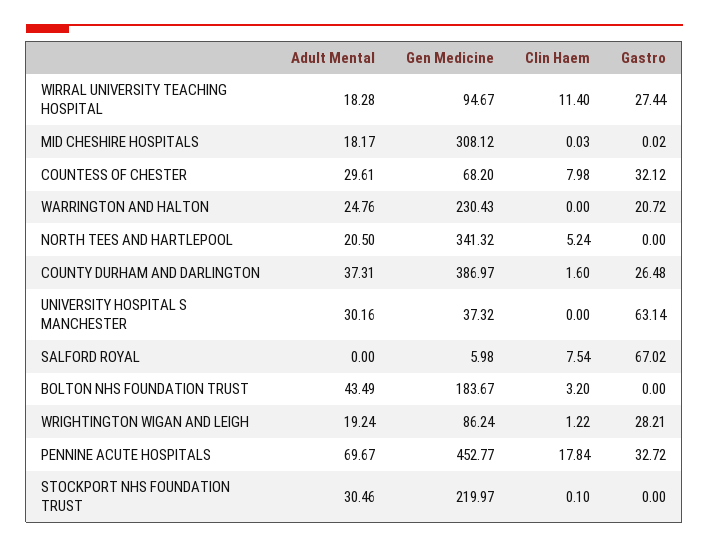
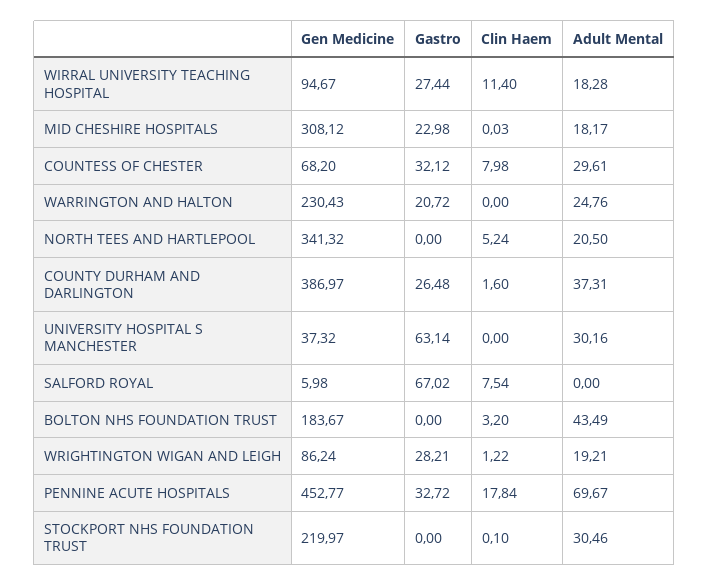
  {
    "Adult Mental": {
      "WIRRAL UNIVERSITY TEACHING HOSPITAL": 18.28,
      "MID CHESHIRE HOSPITALS": 18.17,
      "COUNTESS OF CHESTER": 29.61,
      "WARRINGTON AND HALTON": 24.76,
      "NORTH TEES AND HARTLEPOOL": 20.5,
      "COUNTY DURHAM AND DARLINGTON": 37.31,
      "UNIVERSITY HOSPITAL S MANCHESTER": 30.16,
      "SALFORD ROYAL": 0,
      "BOLTON NHS FOUNDATION TRUST": 43.49,
-     "WRIGHTINGTON WIGAN AND LEIGH": 19.24,
+     "WRIGHTINGTON WIGAN AND LEIGH": 19.21,
      "PENNINE ACUTE HOSPITALS": 69.67,
      "STOCKPORT NHS FOUNDATION TRUST": 30.46
    },
    "Gen Medicine": {
      "WIRRAL UNIVERSITY TEACHING HOSPITAL": 94.67,
      "MID CHESHIRE HOSPITALS": 308.12,
      "COUNTESS OF CHESTER": 68.2,
      "WARRINGTON AND HALTON": 230.43,
      "NORTH TEES AND HARTLEPOOL": 341.32,
      "COUNTY DURHAM AND DARLINGTON": 386.97,
      "UNIVERSITY HOSPITAL S MANCHESTER": 37.32,
      "SALFORD ROYAL": 5.98,
      "BOLTON NHS FOUNDATION TRUST": 183.67,
      "WRIGHTINGTON WIGAN AND LEIGH": 86.24,
      "PENNINE ACUTE HOSPITALS": 452.77,
      "STOCKPORT NHS FOUNDATION TRUST": 219.97
    },
    "Clin Haem": {
      "WIRRAL UNIVERSITY TEACHING HOSPITAL": 11.4,
      "MID CHESHIRE HOSPITALS": 0.03,
      "COUNTESS OF CHESTER": 7.98,
      "WARRINGTON AND HALTON": 0,
      "NORTH TEES AND HARTLEPOOL": 5.24,
      "COUNTY DURHAM AND DARLINGTON": 1.6,
      "UNIVERSITY HOSPITAL S MANCHESTER": 0,
      "SALFORD ROYAL": 7.54,
      "BOLTON NHS FOUNDATION TRUST": 3.2,
      "WRIGHTINGTON WIGAN AND LEIGH": 1.22,
      "PENNINE ACUTE HOSPITALS": 17.84,
      "STOCKPORT NHS FOUNDATION TRUST": 0.1
    },
    "Gastro": {
      "WIRRAL UNIVERSITY TEACHING HOSPITAL": 27.44,
-     "MID CHESHIRE HOSPITALS": 0.02,
+     "MID CHESHIRE HOSPITALS": 22.98,
      "COUNTESS OF CHESTER": 32.12,
      "WARRINGTON AND HALTON": 20.72,
      "NORTH TEES AND HARTLEPOOL": 0,
      "COUNTY DURHAM AND DARLINGTON": 26.48,
      "UNIVERSITY HOSPITAL S MANCHESTER": 63.14,
      "SALFORD ROYAL": 67.02,
      "BOLTON NHS FOUNDATION TRUST": 0,
      "WRIGHTINGTON WIGAN AND LEIGH": 28.21,
      "PENNINE ACUTE HOSPITALS": 32.72,
      "STOCKPORT NHS FOUNDATION TRUST": 0
    }
  }

